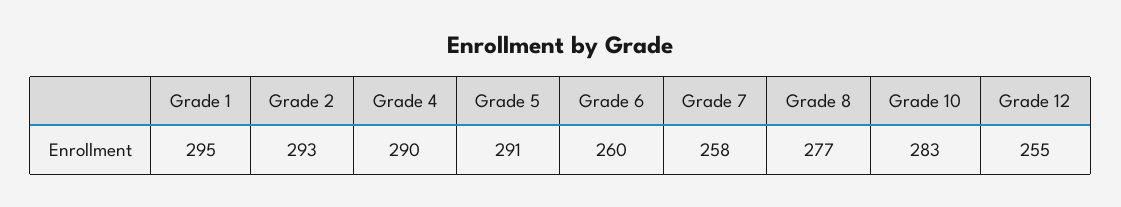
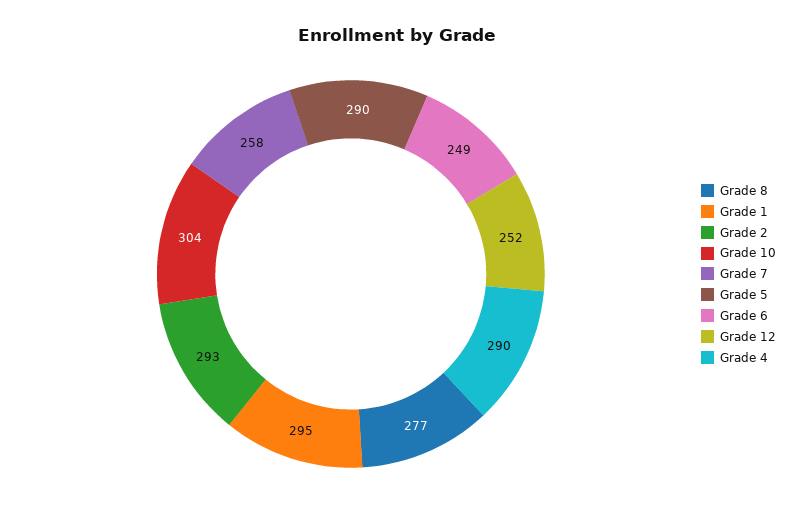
  {
    "Grade 1": 295,
    "Grade 2": 293,
    "Grade 4": 290,
-   "Grade 5": 291,
+   "Grade 5": 290,
-   "Grade 6": 260,
+   "Grade 6": 249,
    "Grade 7": 258,
    "Grade 8": 277,
-   "Grade 10": 283,
+   "Grade 10": 304,
-   "Grade 12": 255
+   "Grade 12": 252
  }

